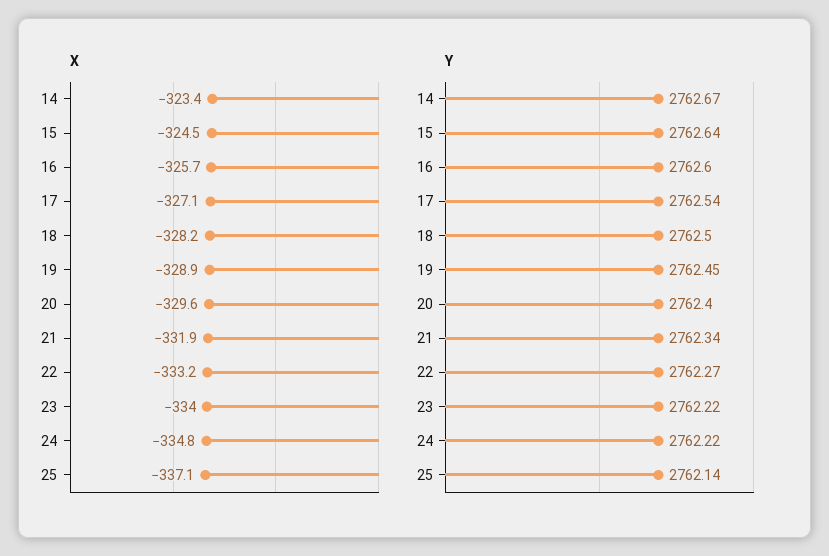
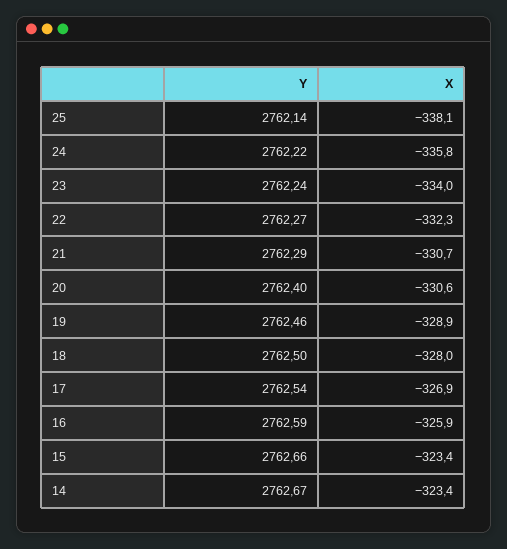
  {
    "X": {
      "14": -323.4,
-     "15": -324.5,
+     "15": -323.4,
-     "16": -325.7,
+     "16": -325.9,
-     "17": -327.1,
+     "17": -326.9,
-     "18": -328.2,
+     "18": -328,
      "19": -328.9,
-     "20": -329.6,
+     "20": -330.6,
-     "21": -331.9,
+     "21": -330.7,
-     "22": -333.2,
+     "22": -332.3,
      "23": -334,
-     "24": -334.8,
+     "24": -335.8,
-     "25": -337.1
+     "25": -338.1
    },
    "Y": {
      "14": 2762.67,
-     "15": 2762.64,
+     "15": 2762.66,
-     "16": 2762.6,
+     "16": 2762.59,
      "17": 2762.54,
      "18": 2762.5,
-     "19": 2762.45,
+     "19": 2762.46,
      "20": 2762.4,
-     "21": 2762.34,
+     "21": 2762.29,
      "22": 2762.27,
-     "23": 2762.22,
+     "23": 2762.24,
      "24": 2762.22,
      "25": 2762.14
    }
  }

